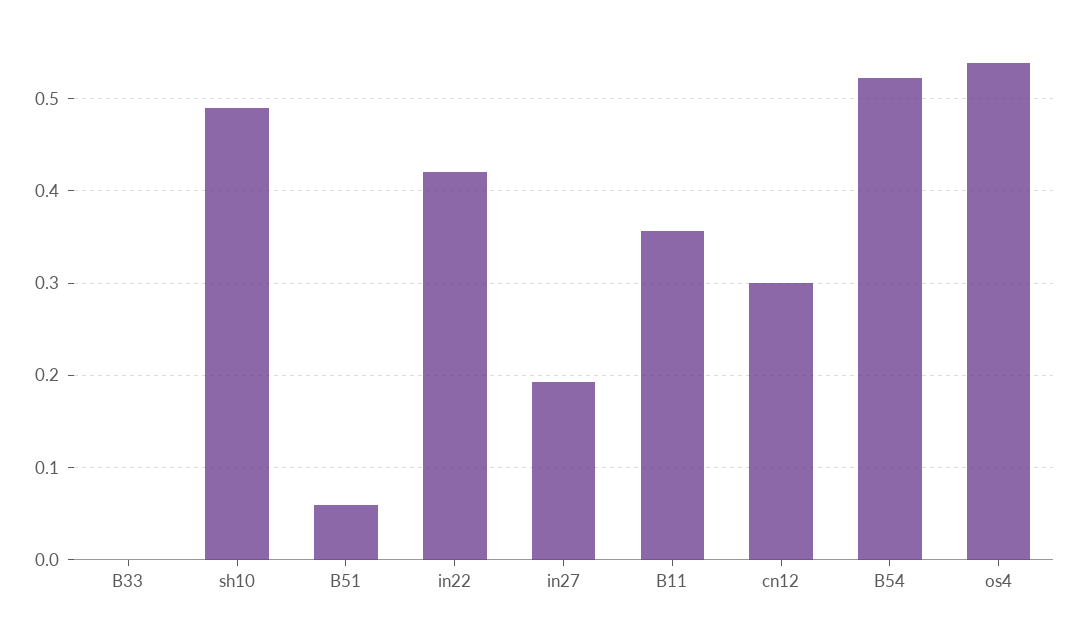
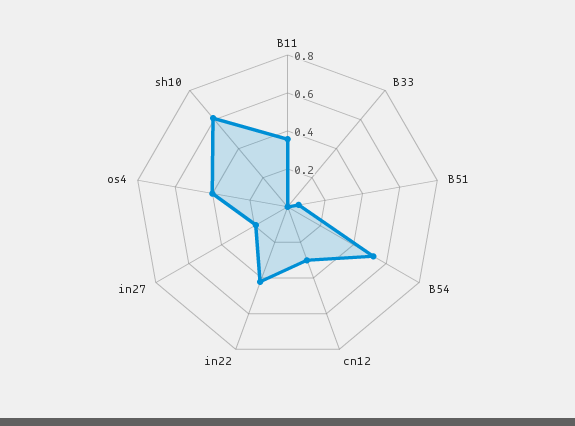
  {
    "B33": 0,
-   "sh10": 0.49,
+   "sh10": 0.6,
    "B51": 0.06,
    "in22": 0.42,
    "in27": 0.19,
    "B11": 0.36,
    "cn12": 0.3,
    "B54": 0.52,
-   "os4": 0.54
+   "os4": 0.4
  }

